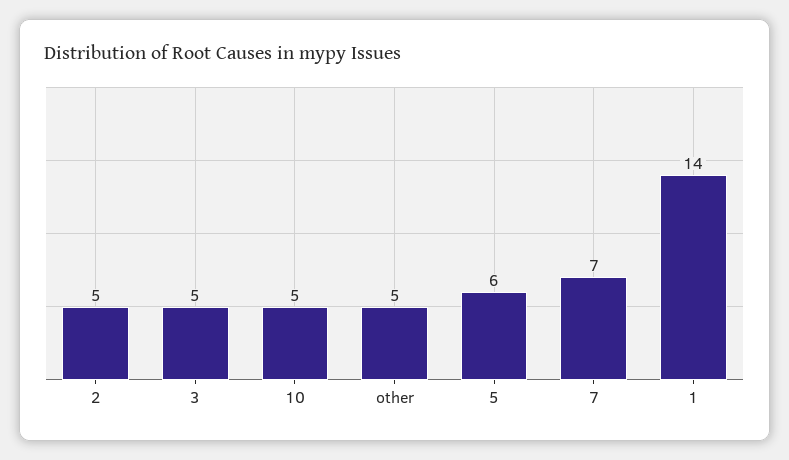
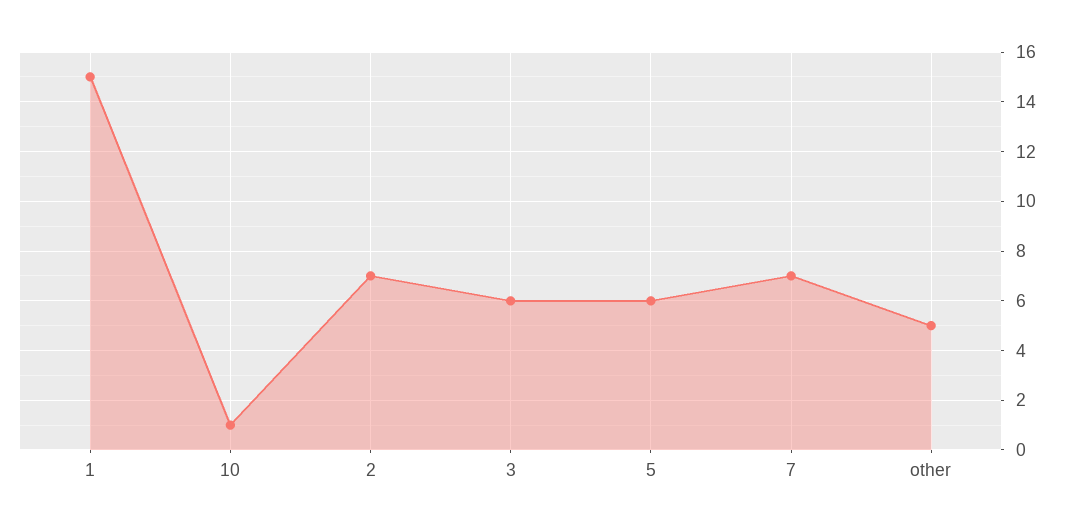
  {
-   "2": 5,
+   "2": 7,
-   "3": 5,
+   "3": 6,
-   "10": 5,
+   "10": 1,
    "other": 5,
    "5": 6,
    "7": 7,
-   "1": 14
+   "1": 15
  }

